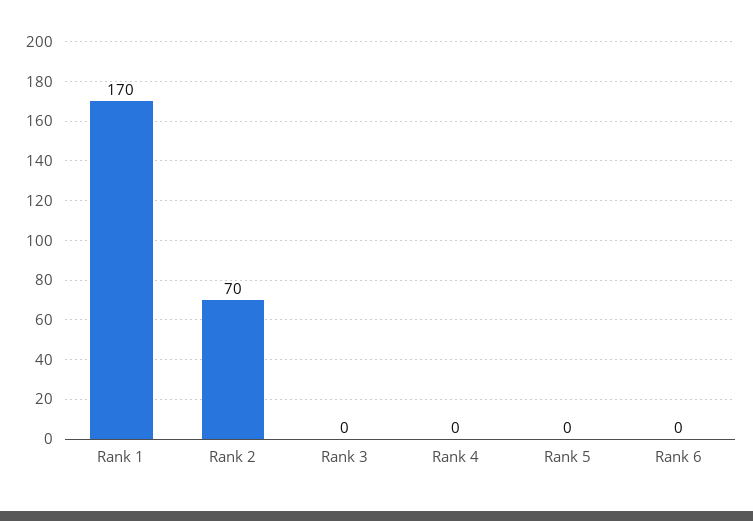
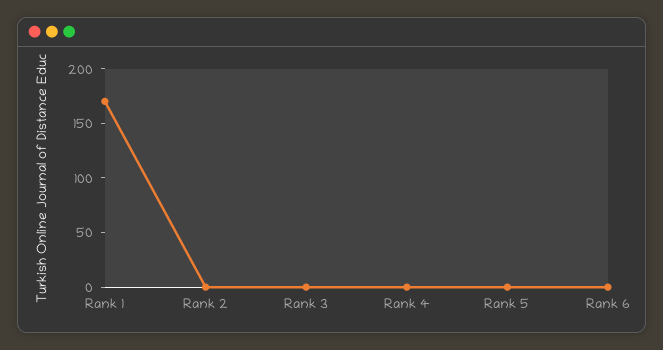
  {
    "Rank 1": 170,
-   "Rank 2": 70,
+   "Rank 2": 0,
    "Rank 3": 0,
    "Rank 4": 0,
    "Rank 5": 0,
    "Rank 6": 0
  }

